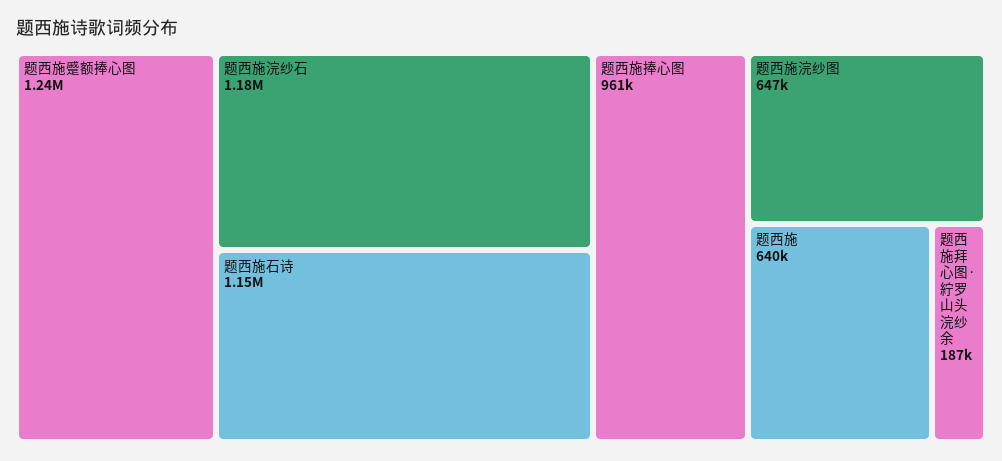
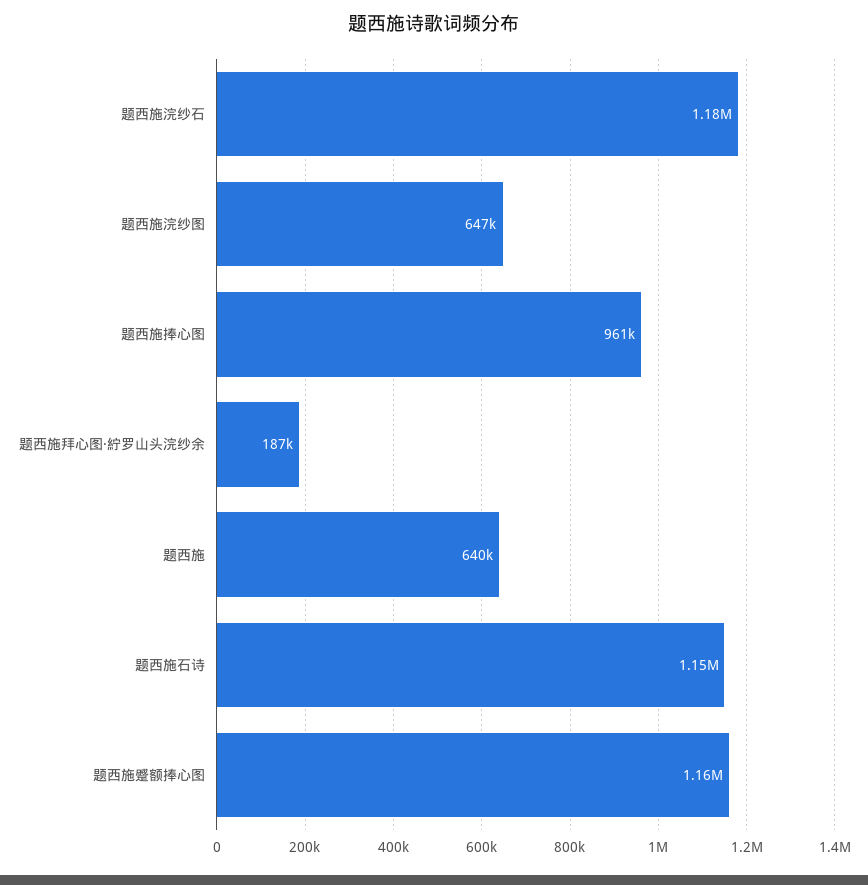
  {
-   "题西施蹙额捧心图": 1240000,
+   "题西施蹙额捧心图": 1160000,
    "题西施浣纱石": 1180000,
    "题西施石诗": 1150000,
    "题西施捧心图": 961000,
    "题西施浣纱图": 647000,
    "题西施": 640000,
    "题西施拜心图·紵罗山头浣纱余": 187000
  }

